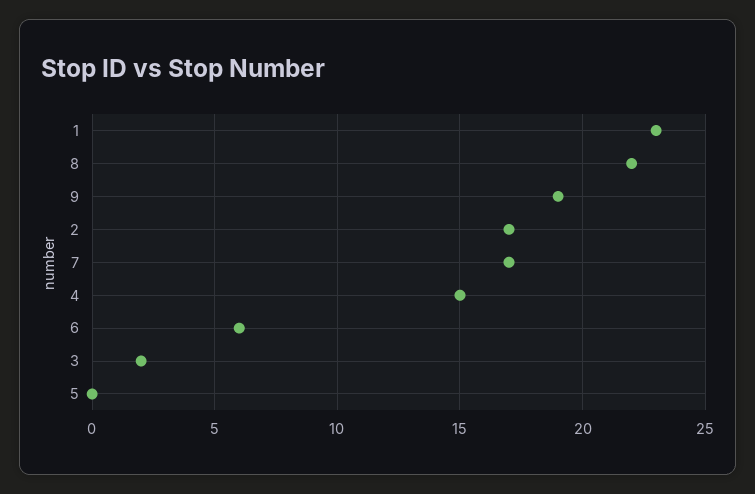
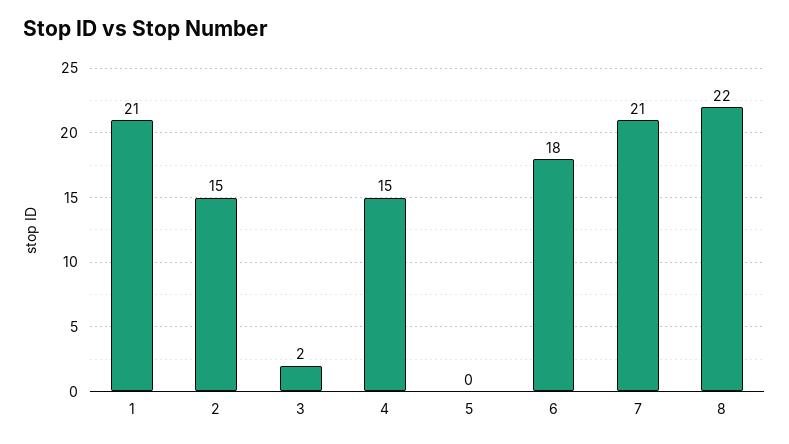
  {
-   "1": 23,
+   "1": 21,
    "8": 22,
-   "9": 19,
-   "2": 17,
+   "2": 15,
-   "7": 17,
+   "7": 21,
    "4": 15,
-   "6": 6,
+   "6": 18,
    "3": 2,
    "5": 0
  }

